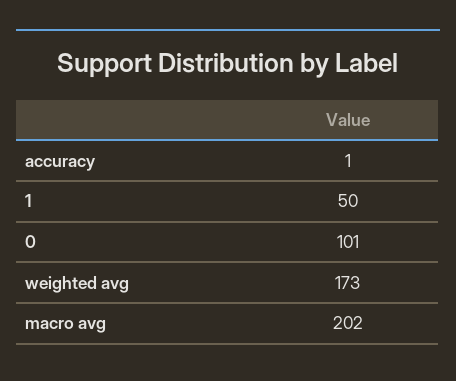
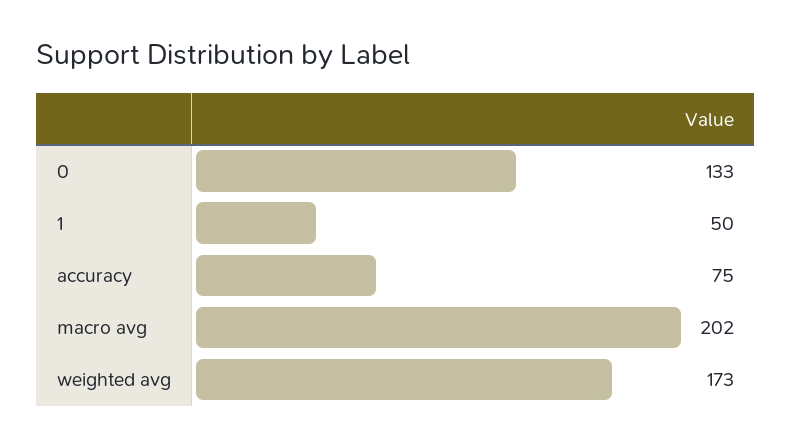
  {
-   "accuracy": 1,
+   "accuracy": 75,
    "1": 50,
-   "0": 101,
+   "0": 133,
    "weighted avg": 173,
    "macro avg": 202
  }

